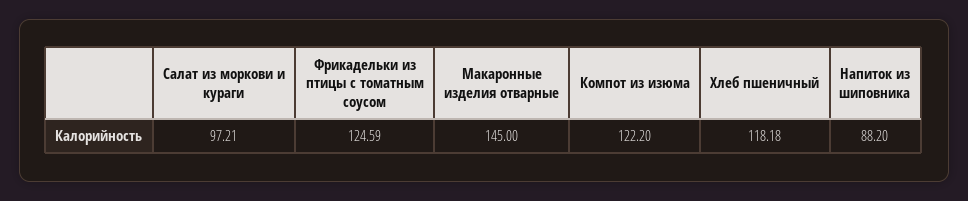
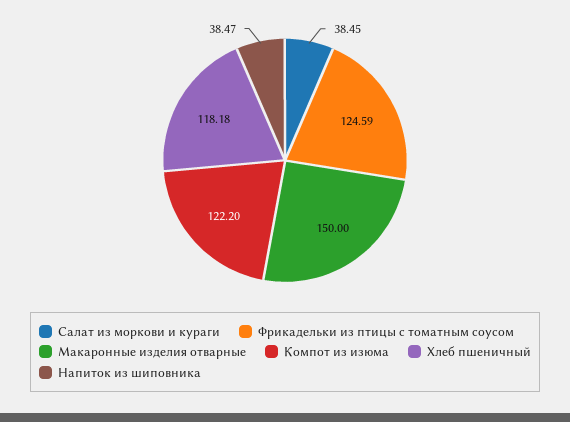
  {
-   "Салат из моркови и кураги": 97.21,
+   "Салат из моркови и кураги": 38.45,
    "Фрикадельки из птицы с томатным соусом": 124.59,
-   "Макаронные изделия отварные": 145,
+   "Макаронные изделия отварные": 150,
    "Компот из изюма": 122.2,
    "Хлеб пшеничный": 118.18,
-   "Напиток из шиповника": 88.2
+   "Напиток из шиповника": 38.47
  }

